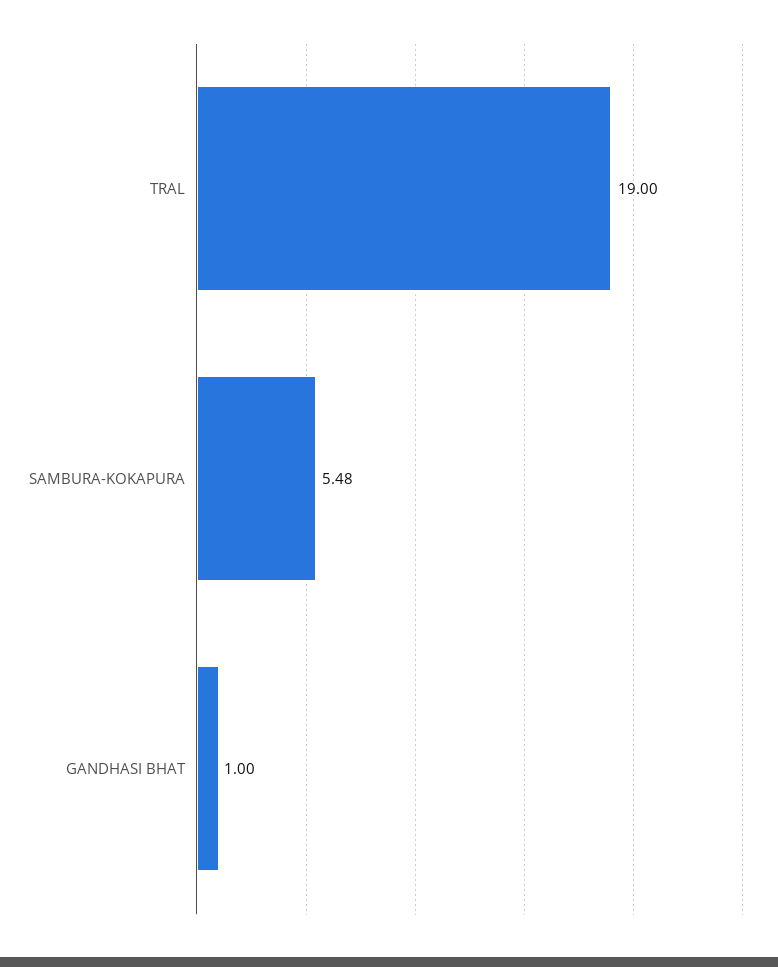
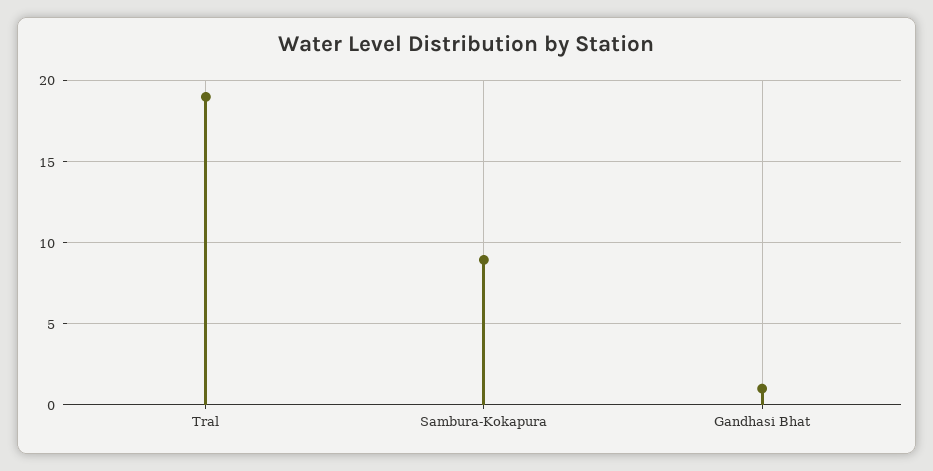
  {
    "TRAL": 19,
-   "SAMBURA-KOKAPURA": 5.48,
+   "SAMBURA-KOKAPURA": 9,
    "GANDHASI BHAT": 1
  }

